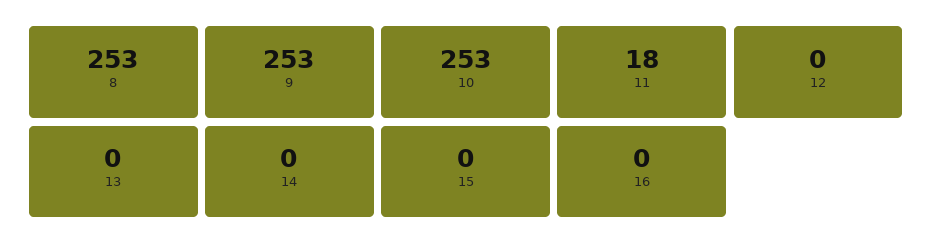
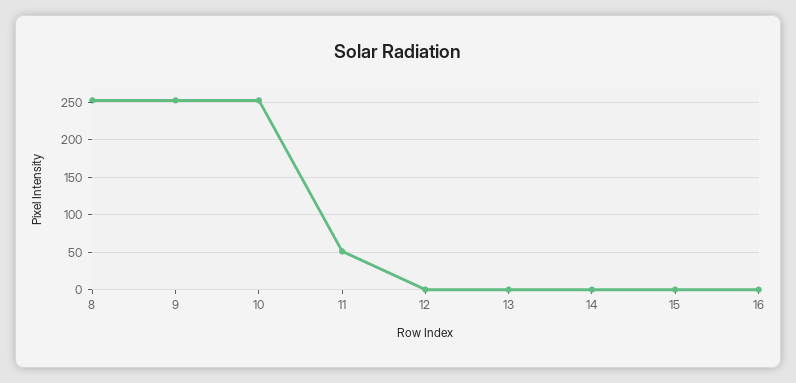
  {
    "8": 253,
    "9": 253,
    "10": 253,
-   "11": 18,
+   "11": 50,
    "12": 0,
    "13": 0,
    "14": 0,
    "15": 0,
    "16": 0
  }

